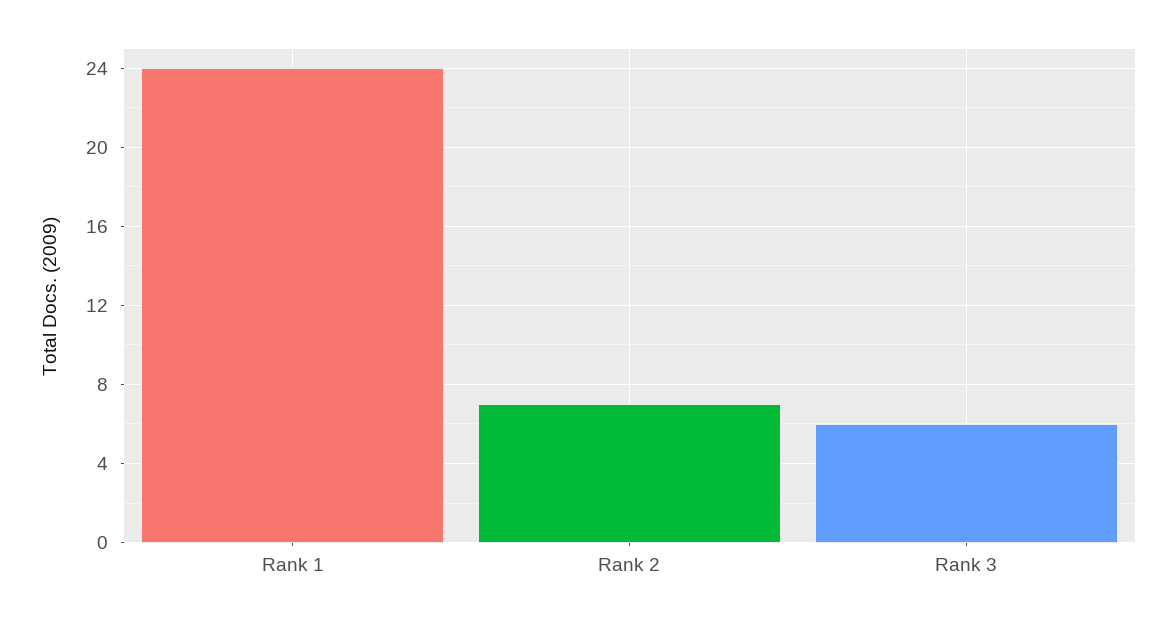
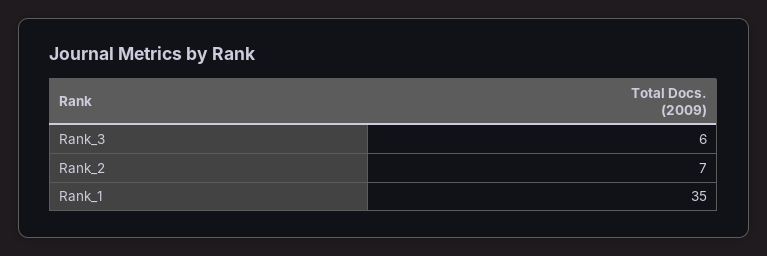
  {
-   "Rank 1": 24,
+   "Rank 1": 35,
    "Rank 2": 7,
    "Rank 3": 6
  }

